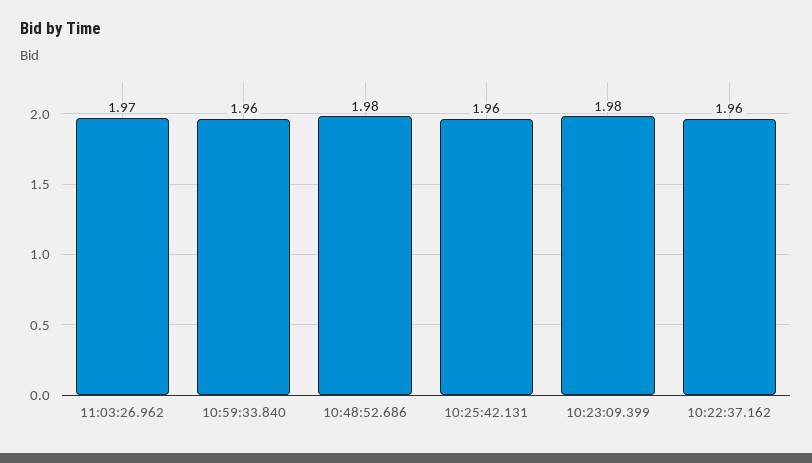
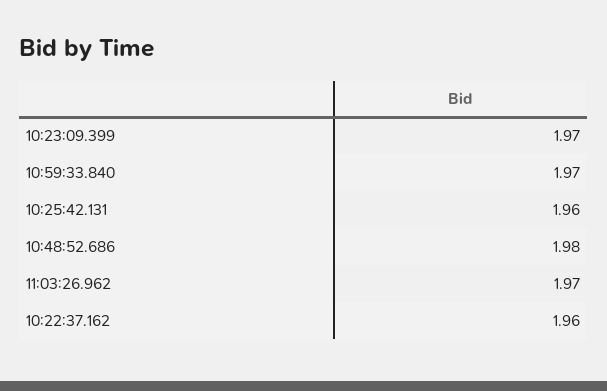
  {
    "11:03:26.962": 1.97,
-   "10:59:33.840": 1.96,
+   "10:59:33.840": 1.97,
    "10:48:52.686": 1.98,
    "10:25:42.131": 1.96,
-   "10:23:09.399": 1.98,
+   "10:23:09.399": 1.97,
    "10:22:37.162": 1.96
  }

